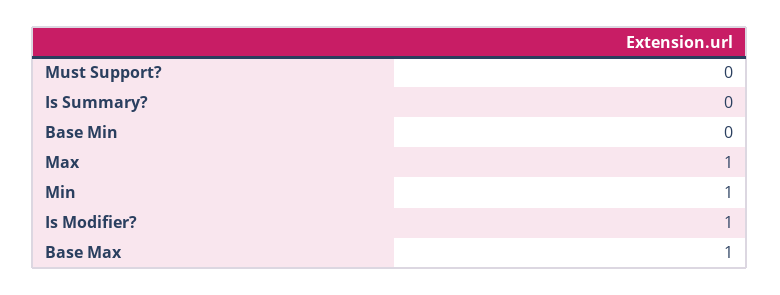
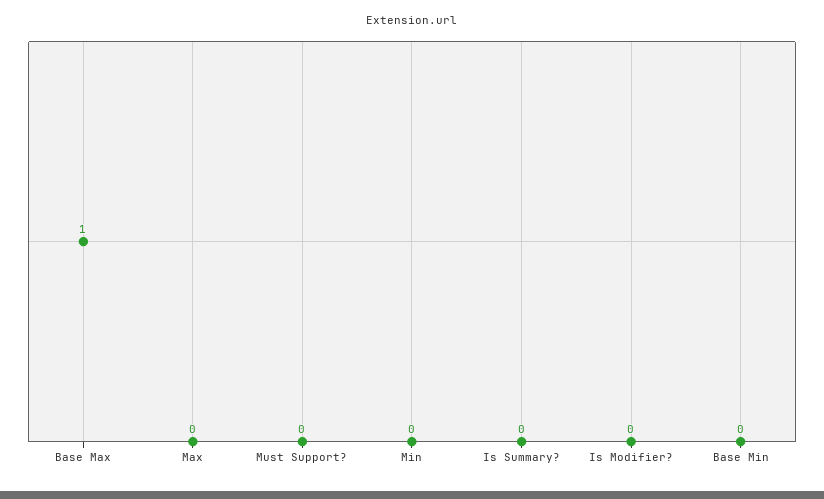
  {
    "Must Support?": 0,
    "Is Summary?": 0,
    "Base Min": 0,
-   "Max": 1,
+   "Max": 0,
-   "Min": 1,
+   "Min": 0,
-   "Is Modifier?": 1,
+   "Is Modifier?": 0,
    "Base Max": 1
  }

